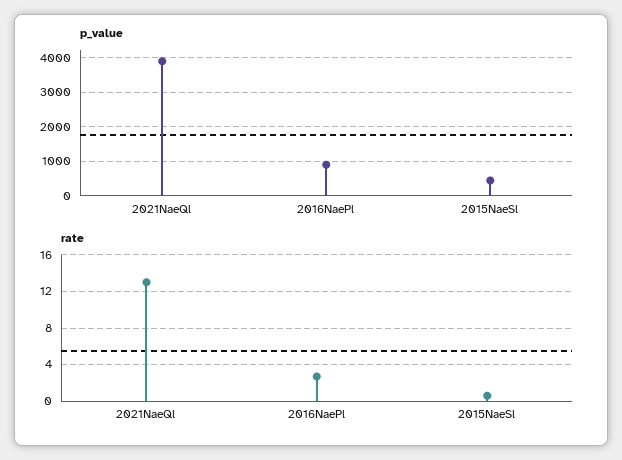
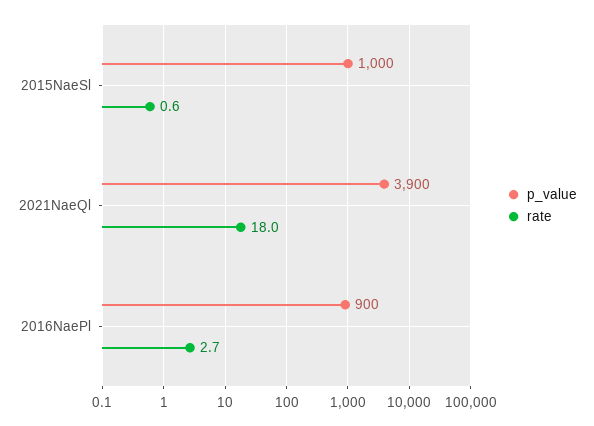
  {
    "p_value": {
      "2021NaeQl": 3900,
      "2016NaePl": 900,
-     "2015NaeSl": 400
+     "2015NaeSl": 1000
    },
    "rate": {
-     "2021NaeQl": 13,
+     "2021NaeQl": 18,
      "2016NaePl": 2.7,
      "2015NaeSl": 0.6
    }
  }

